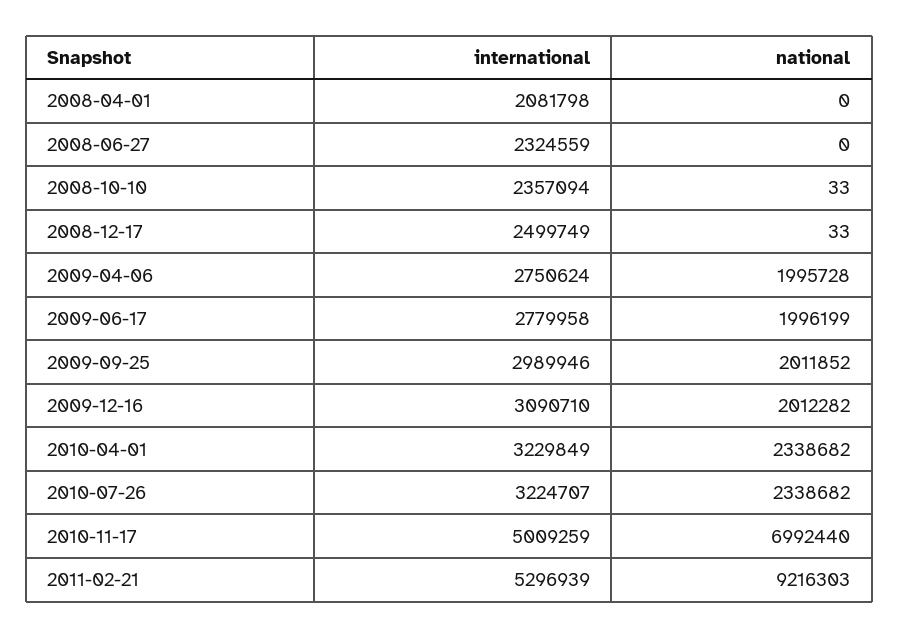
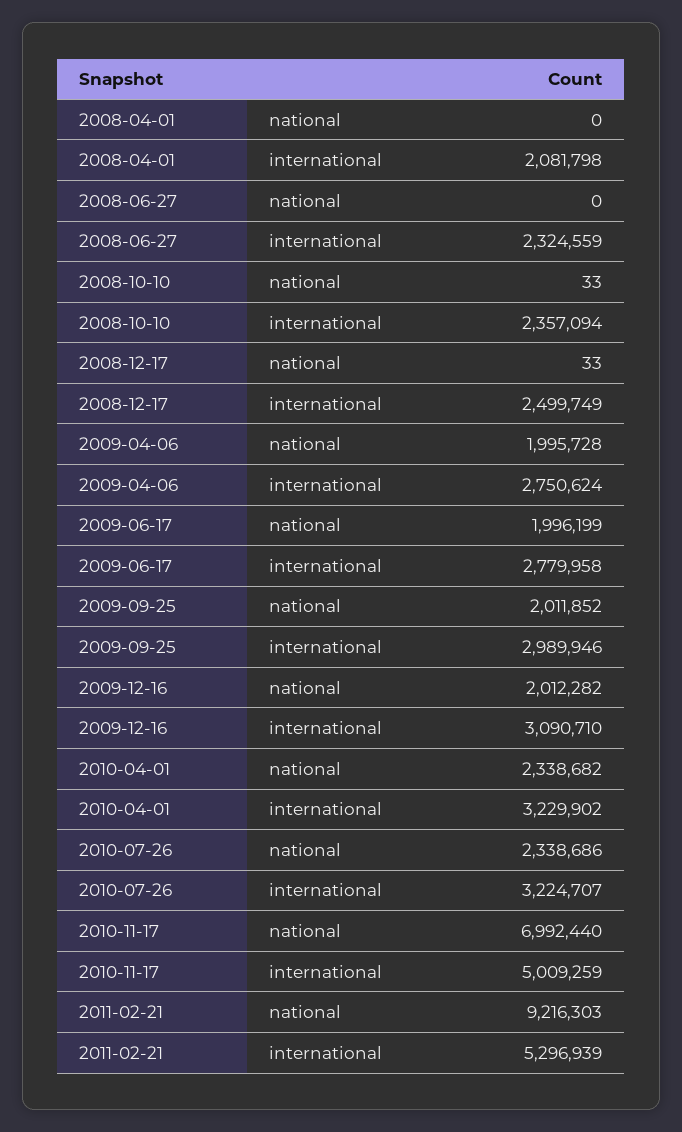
  {
    "international": {
      "2008-04-01": 2081798,
      "2008-06-27": 2324559,
      "2008-10-10": 2357094,
      "2008-12-17": 2499749,
      "2009-04-06": 2750624,
      "2009-06-17": 2779958,
      "2009-09-25": 2989946,
      "2009-12-16": 3090710,
-     "2010-04-01": 3229849,
+     "2010-04-01": 3229902,
      "2010-07-26": 3224707,
      "2010-11-17": 5009259,
      "2011-02-21": 5296939
    },
    "national": {
      "2008-04-01": 0,
      "2008-06-27": 0,
      "2008-10-10": 33,
      "2008-12-17": 33,
      "2009-04-06": 1995728,
      "2009-06-17": 1996199,
      "2009-09-25": 2011852,
      "2009-12-16": 2012282,
      "2010-04-01": 2338682,
-     "2010-07-26": 2338682,
+     "2010-07-26": 2338686,
      "2010-11-17": 6992440,
      "2011-02-21": 9216303
    }
  }

